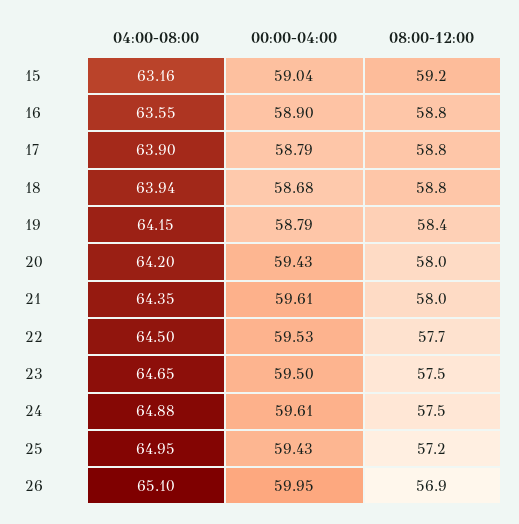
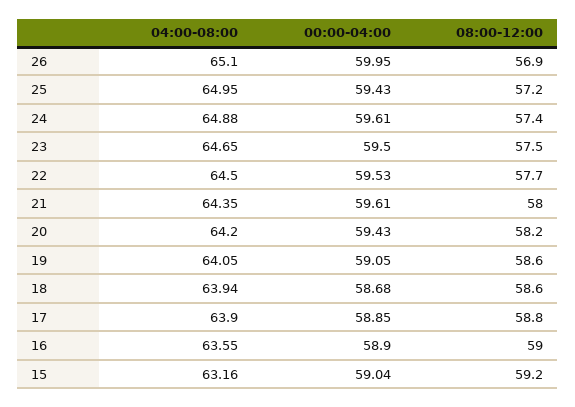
  {
    "04:00-08:00": {
      "15": 63.16,
      "16": 63.55,
      "17": 63.9,
      "18": 63.94,
-     "19": 64.15,
+     "19": 64.05,
      "20": 64.2,
      "21": 64.35,
      "22": 64.5,
      "23": 64.65,
      "24": 64.88,
      "25": 64.95,
      "26": 65.1
    },
    "00:00-04:00": {
      "15": 59.04,
      "16": 58.9,
-     "17": 58.79,
+     "17": 58.85,
      "18": 58.68,
-     "19": 58.79,
+     "19": 59.05,
      "20": 59.43,
      "21": 59.61,
      "22": 59.53,
      "23": 59.5,
      "24": 59.61,
      "25": 59.43,
      "26": 59.95
    },
    "08:00-12:00": {
      "15": 59.2,
-     "16": 58.8,
+     "16": 59,
      "17": 58.8,
-     "18": 58.8,
+     "18": 58.6,
-     "19": 58.4,
+     "19": 58.6,
-     "20": 58,
+     "20": 58.2,
      "21": 58,
      "22": 57.7,
      "23": 57.5,
-     "24": 57.5,
+     "24": 57.4,
      "25": 57.2,
      "26": 56.9
    }
  }

